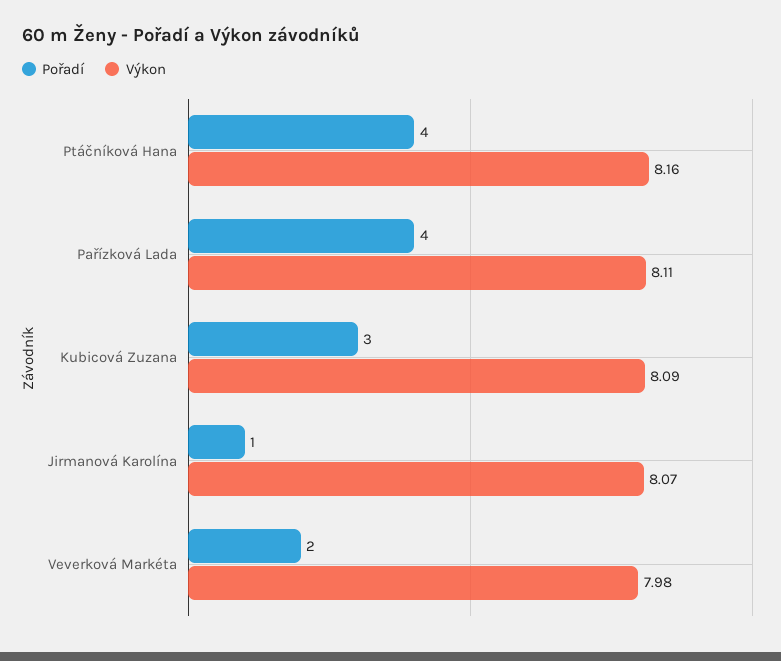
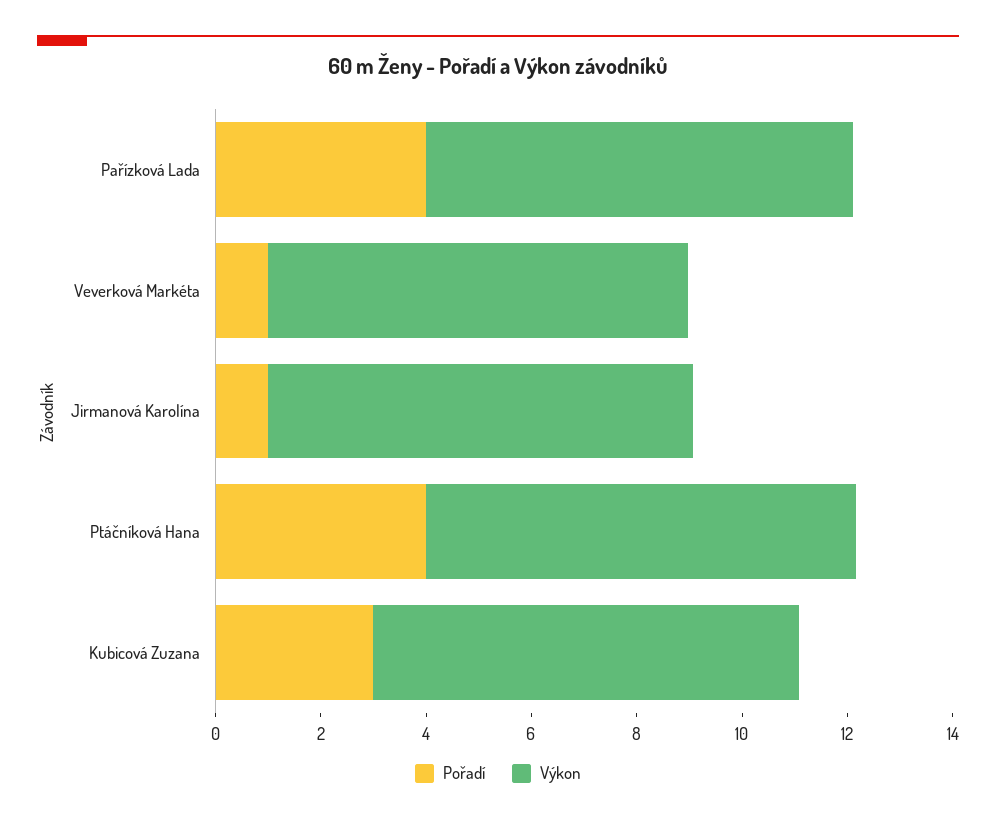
  {
    "Pořadí": {
      "Ptáčníková Hana": 4,
      "Pařízková Lada": 4,
      "Kubicová Zuzana": 3,
      "Jirmanová Karolína": 1,
-     "Veverková Markéta": 2
+     "Veverková Markéta": 1
    },
    "Výkon": {
      "Ptáčníková Hana": 8.16,
      "Pařízková Lada": 8.11,
      "Kubicová Zuzana": 8.09,
      "Jirmanová Karolína": 8.07,
      "Veverková Markéta": 7.98
    }
  }

